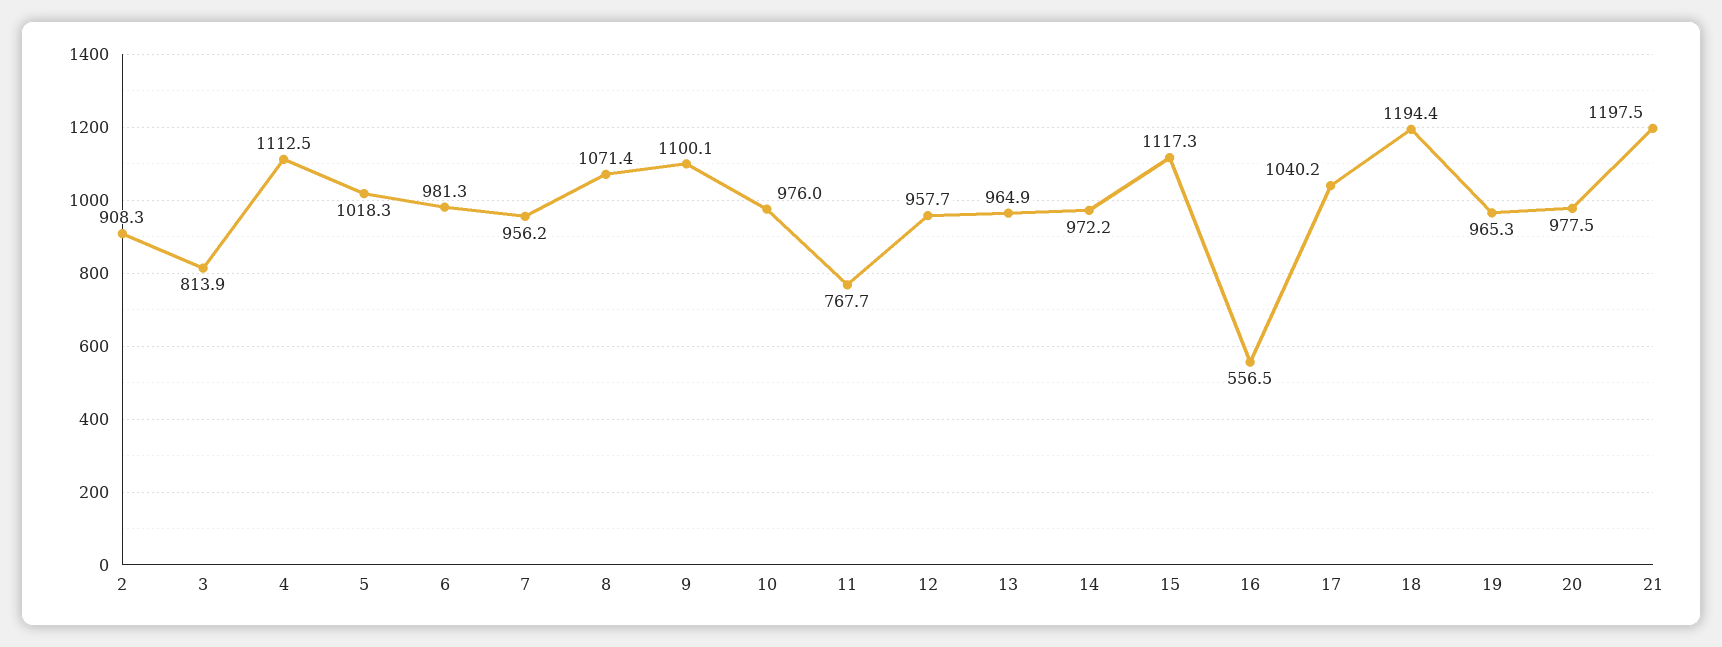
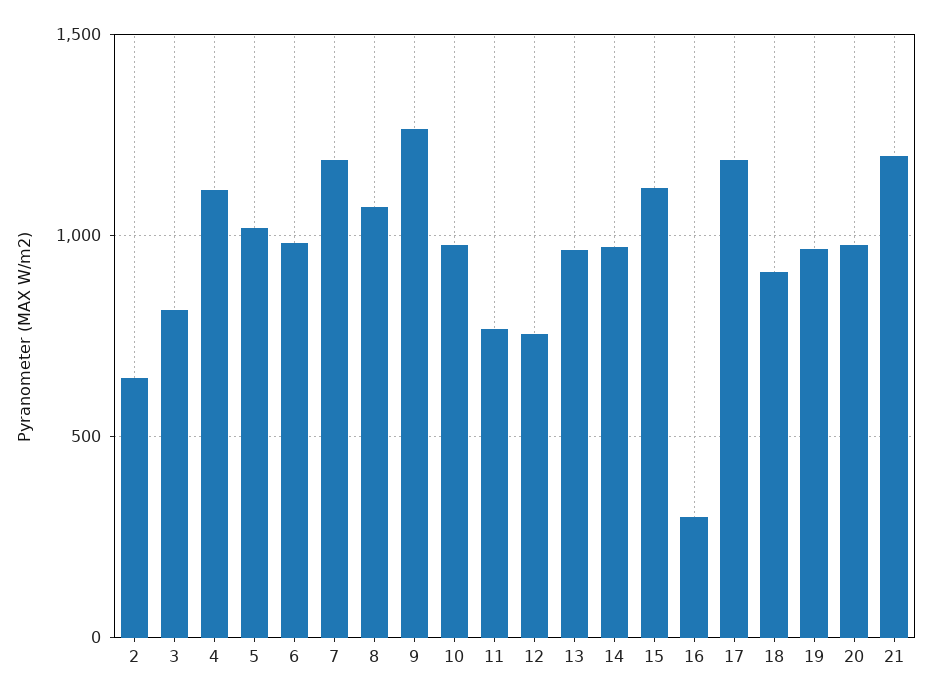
  {
-   "2": 908.3,
+   "2": 650,
    "3": 813.9,
    "4": 1112.5,
    "5": 1018.3,
    "6": 981.3,
-   "7": 956.2,
+   "7": 1200,
    "8": 1071.4,
-   "9": 1100.1,
+   "9": 1250,
    "10": 976,
    "11": 767.7,
-   "12": 957.7,
+   "12": 750,
    "13": 964.9,
    "14": 972.2,
    "15": 1117.3,
-   "16": 556.5,
+   "16": 300,
-   "17": 1040.2,
+   "17": 1200,
-   "18": 1194.4,
+   "18": 900,
    "19": 965.3,
    "20": 977.5,
    "21": 1197.5
  }

